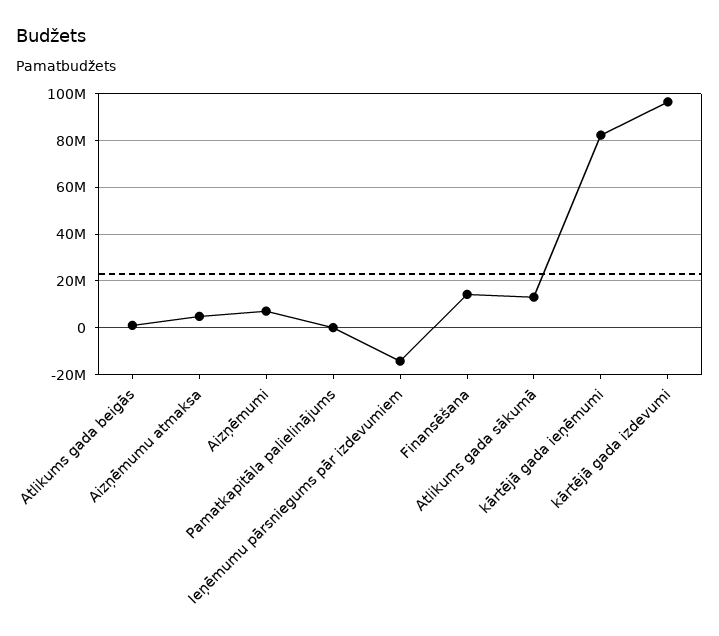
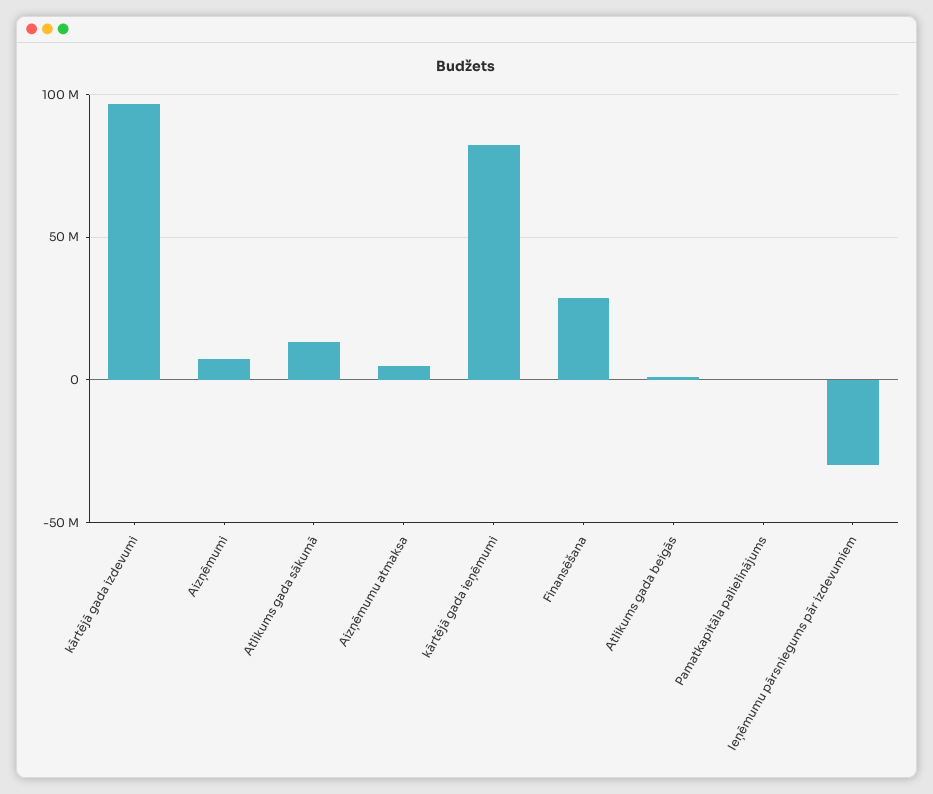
  {
    "Atlikums gada beigās": 0,
    "Aizņēmumu atmaksa": 5000000,
    "Aizņēmumi": 5000000,
    "Pamatkapitāla palielinājums": 0,
-   "Ieņēmumu pārsniegums pār izdevumiem": -15000000,
+   "Ieņēmumu pārsniegums pār izdevumiem": -30000000,
-   "Finansēšana": 15000000,
+   "Finansēšana": 30000000,
    "Atlikums gada sākumā": 15000000,
    "kārtējā gada ieņēmumi": 80000000,
    "kārtējā gada izdevumi": 95000000
  }

